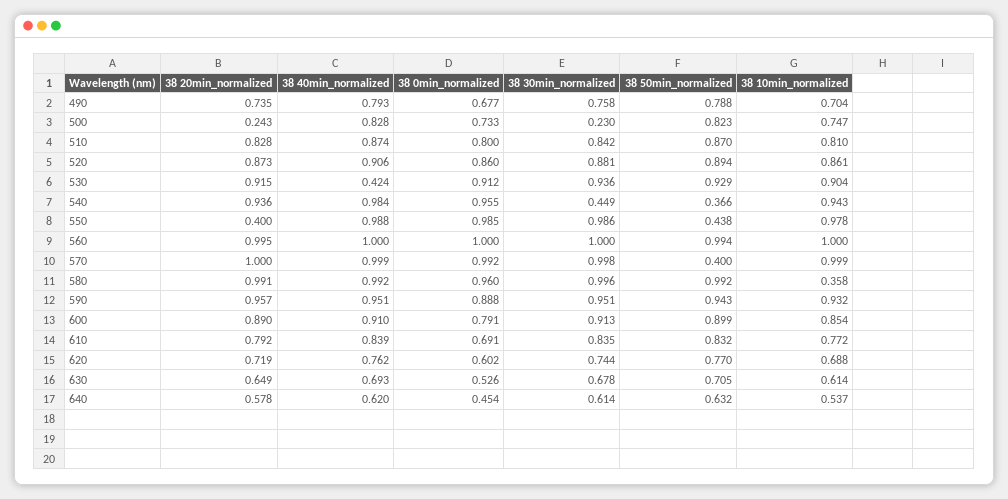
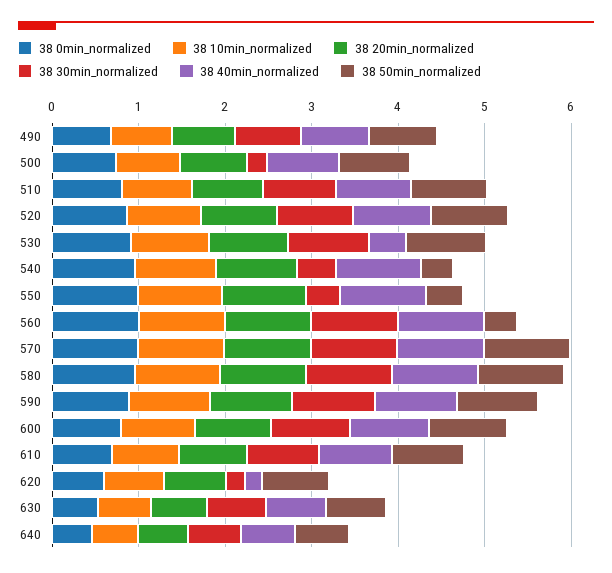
  {
    "38 20min_normalized": {
      "490": 0.735,
-     "500": 0.243,
+     "500": 0.8,
      "510": 0.828,
      "520": 0.873,
      "530": 0.915,
      "540": 0.936,
-     "550": 0.4,
+     "550": 1,
      "560": 0.995,
      "570": 1,
      "580": 0.991,
      "590": 0.957,
      "600": 0.89,
      "610": 0.792,
      "620": 0.719,
      "630": 0.649,
      "640": 0.578
    },
    "38 40min_normalized": {
      "490": 0.793,
      "500": 0.828,
      "510": 0.874,
      "520": 0.906,
      "530": 0.424,
      "540": 0.984,
      "550": 0.988,
      "560": 1,
      "570": 0.999,
      "580": 0.992,
      "590": 0.951,
      "600": 0.91,
      "610": 0.839,
-     "620": 0.762,
+     "620": 0.2,
      "630": 0.693,
      "640": 0.62
    },
    "38 0min_normalized": {
      "490": 0.677,
      "500": 0.733,
      "510": 0.8,
      "520": 0.86,
      "530": 0.912,
      "540": 0.955,
      "550": 0.985,
      "560": 1,
      "570": 0.992,
      "580": 0.96,
      "590": 0.888,
      "600": 0.791,
      "610": 0.691,
      "620": 0.602,
      "630": 0.526,
      "640": 0.454
    },
    "38 30min_normalized": {
      "490": 0.758,
      "500": 0.23,
      "510": 0.842,
      "520": 0.881,
      "530": 0.936,
      "540": 0.449,
-     "550": 0.986,
+     "550": 0.4,
      "560": 1,
      "570": 0.998,
      "580": 0.996,
      "590": 0.951,
      "600": 0.913,
      "610": 0.835,
-     "620": 0.744,
+     "620": 0.2,
      "630": 0.678,
      "640": 0.614
    },
    "38 50min_normalized": {
      "490": 0.788,
      "500": 0.823,
      "510": 0.87,
      "520": 0.894,
      "530": 0.929,
      "540": 0.366,
      "550": 0.438,
-     "560": 0.994,
+     "560": 0.4,
-     "570": 0.4,
+     "570": 1,
      "580": 0.992,
      "590": 0.943,
      "600": 0.899,
      "610": 0.832,
      "620": 0.77,
      "630": 0.705,
      "640": 0.632
    },
    "38 10min_normalized": {
      "490": 0.704,
      "500": 0.747,
      "510": 0.81,
      "520": 0.861,
      "530": 0.904,
      "540": 0.943,
      "550": 0.978,
      "560": 1,
      "570": 0.999,
-     "580": 0.358,
+     "580": 1,
      "590": 0.932,
      "600": 0.854,
      "610": 0.772,
      "620": 0.688,
      "630": 0.614,
      "640": 0.537
    }
  }

